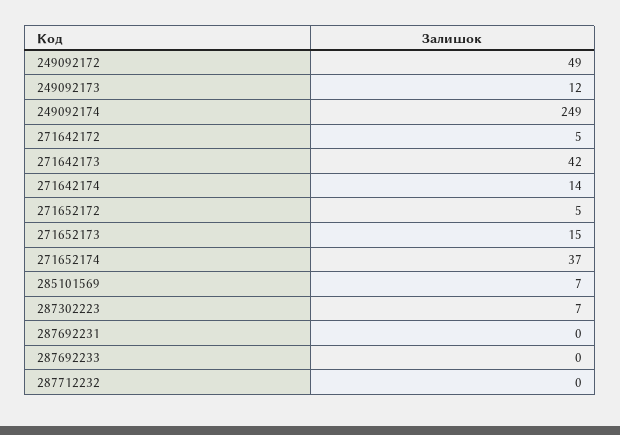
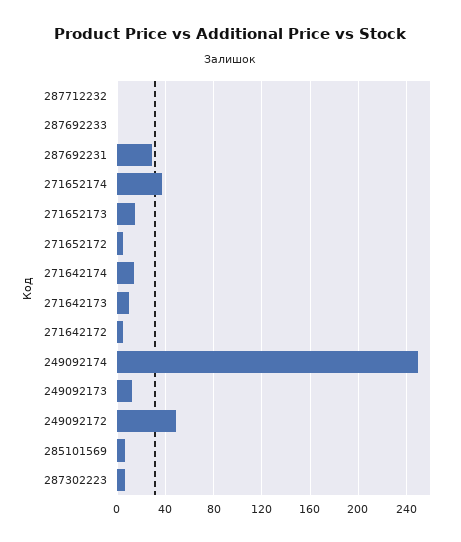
  {
    "249092172": 49,
    "249092173": 12,
    "249092174": 249,
    "271642172": 5,
-   "271642173": 42,
+   "271642173": 10,
    "271642174": 14,
    "271652172": 5,
    "271652173": 15,
    "271652174": 37,
    "285101569": 7,
    "287302223": 7,
-   "287692231": 0,
+   "287692231": 30,
    "287692233": 0,
    "287712232": 0
  }

